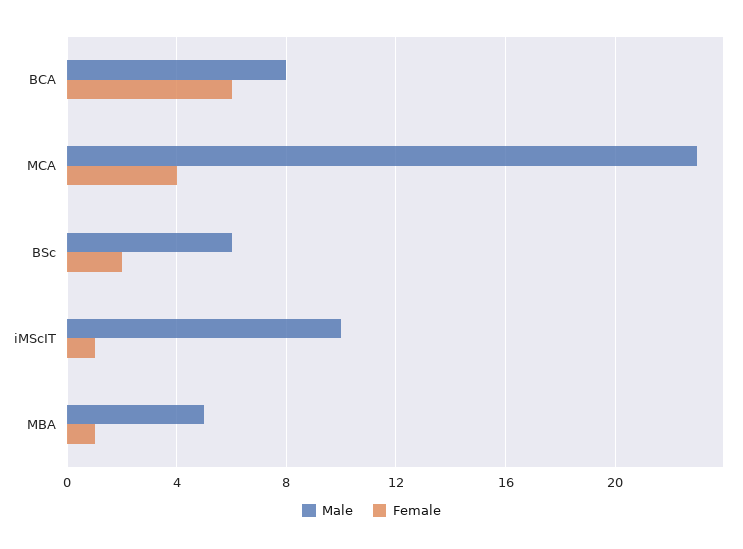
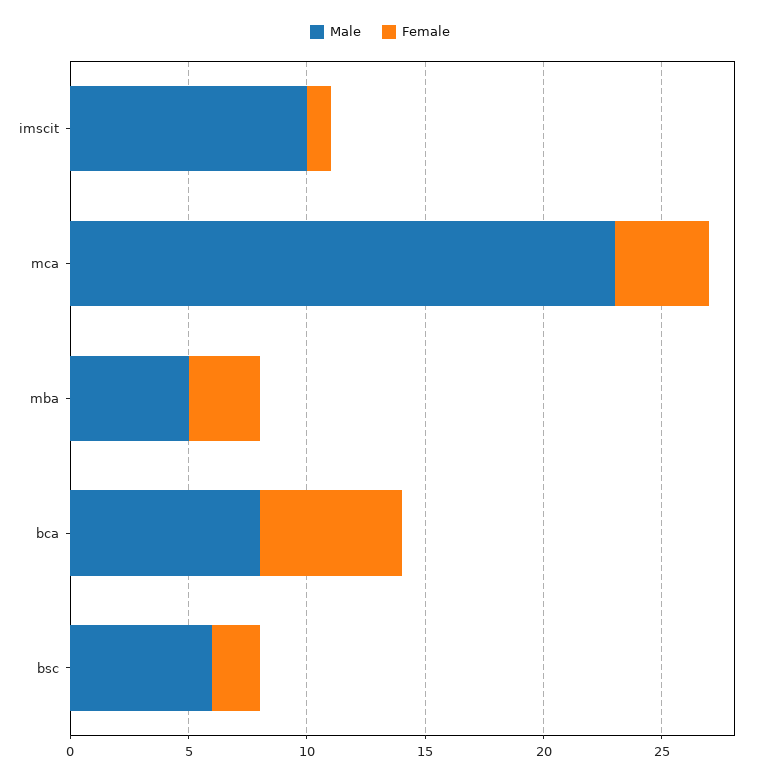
  {
    "Male": {
      "BCA": 8,
      "MCA": 23,
      "BSc": 6,
      "iMScIT": 10,
      "MBA": 5
    },
    "Female": {
      "BCA": 6,
      "MCA": 4,
      "BSc": 2,
      "iMScIT": 1,
-     "MBA": 1
+     "MBA": 3
    }
  }

